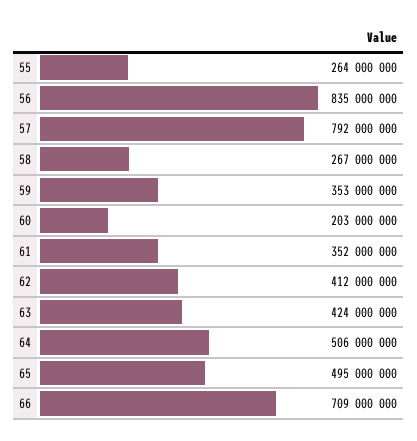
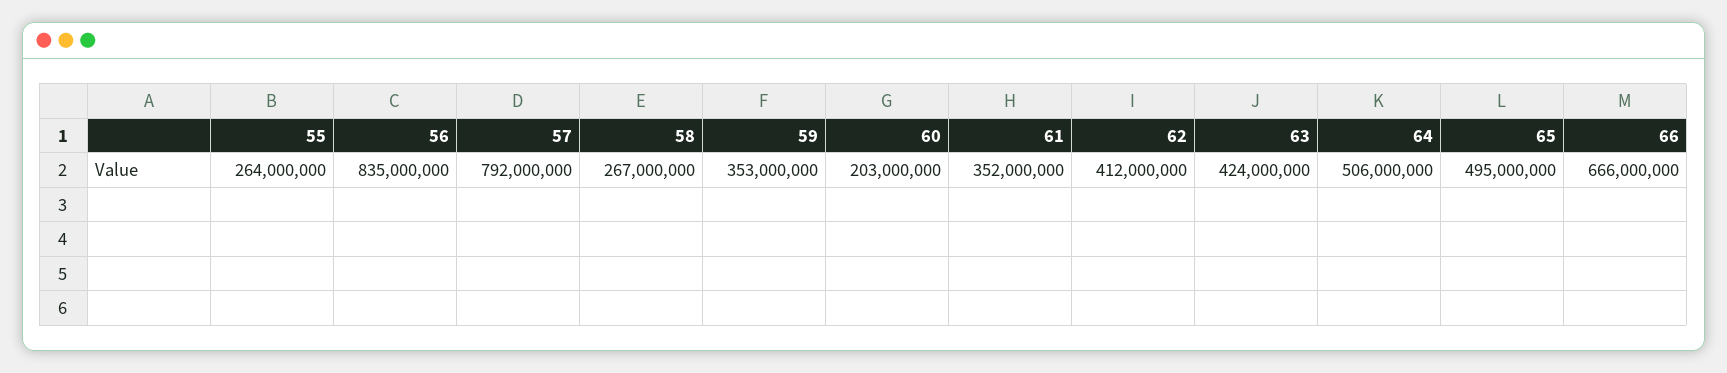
  {
    "55": 264000000,
    "56": 835000000,
    "57": 792000000,
    "58": 267000000,
    "59": 353000000,
    "60": 203000000,
    "61": 352000000,
    "62": 412000000,
    "63": 424000000,
    "64": 506000000,
    "65": 495000000,
-   "66": 709000000
+   "66": 666000000
  }

